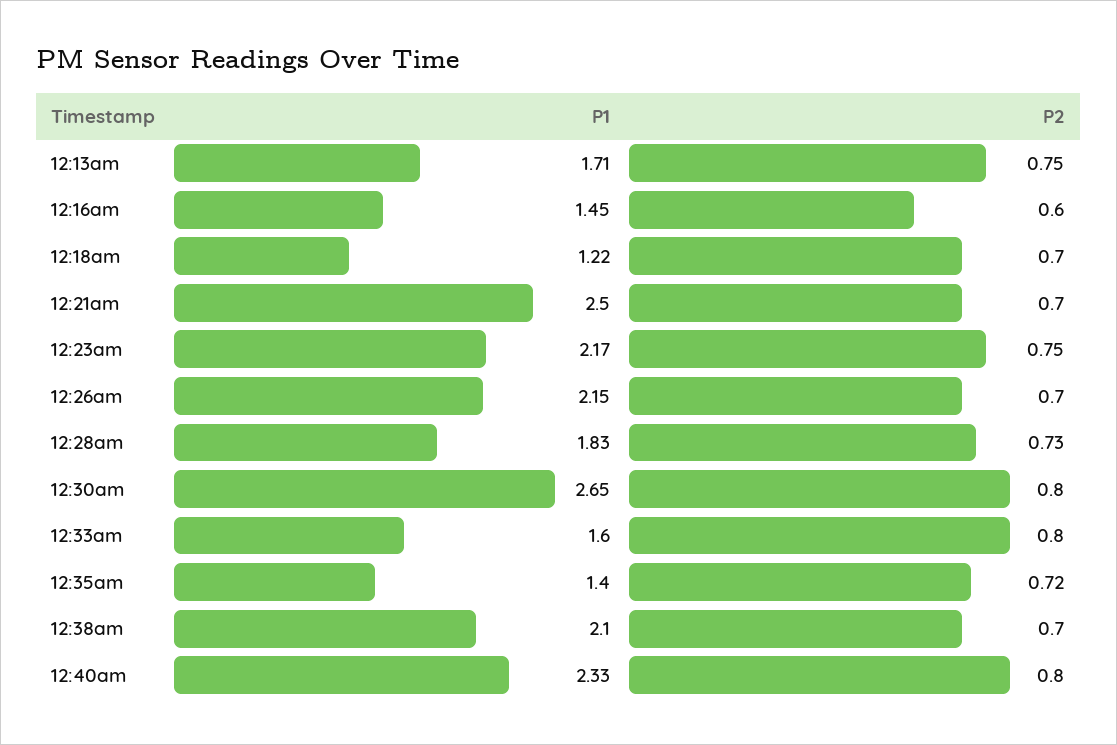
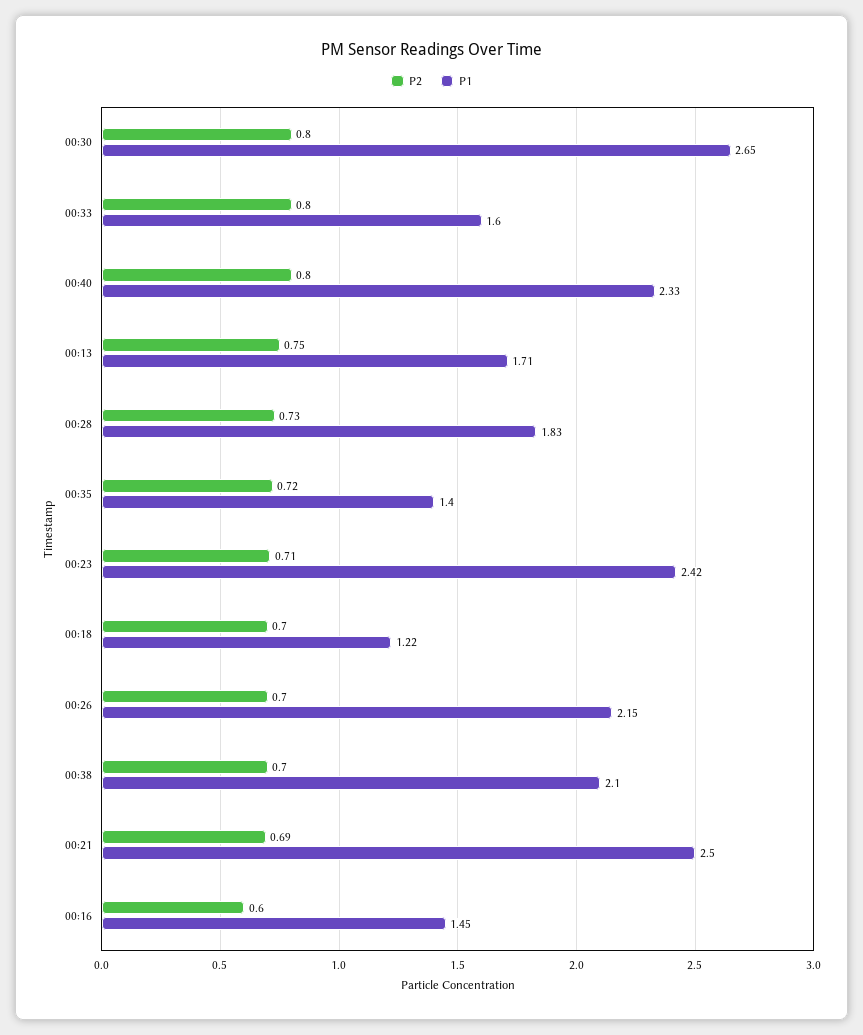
  {
    "P1": {
      "12:13am": 1.71,
      "12:16am": 1.45,
      "12:18am": 1.22,
      "12:21am": 2.5,
-     "12:23am": 2.17,
+     "12:23am": 2.42,
      "12:26am": 2.15,
      "12:28am": 1.83,
      "12:30am": 2.65,
      "12:33am": 1.6,
      "12:35am": 1.4,
      "12:38am": 2.1,
      "12:40am": 2.33
    },
    "P2": {
      "12:13am": 0.75,
      "12:16am": 0.6,
      "12:18am": 0.7,
-     "12:21am": 0.7,
+     "12:21am": 0.69,
-     "12:23am": 0.75,
+     "12:23am": 0.71,
      "12:26am": 0.7,
      "12:28am": 0.73,
      "12:30am": 0.8,
      "12:33am": 0.8,
      "12:35am": 0.72,
      "12:38am": 0.7,
      "12:40am": 0.8
    }
  }

